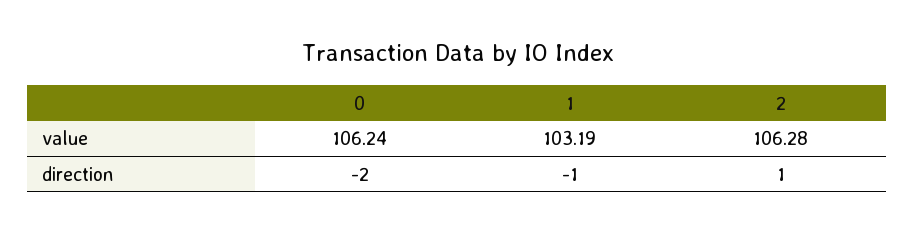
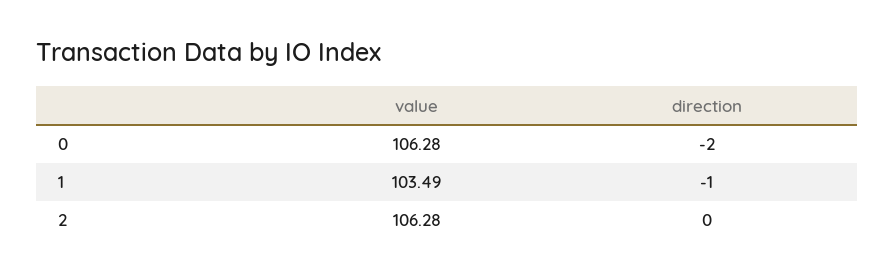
  {
    "0": {
-     "value": 106.24,
+     "value": 106.28,
      "direction": -2
    },
    "1": {
-     "value": 103.19,
+     "value": 103.49,
      "direction": -1
    },
    "2": {
      "value": 106.28,
-     "direction": 1
+     "direction": 0
    }
  }

